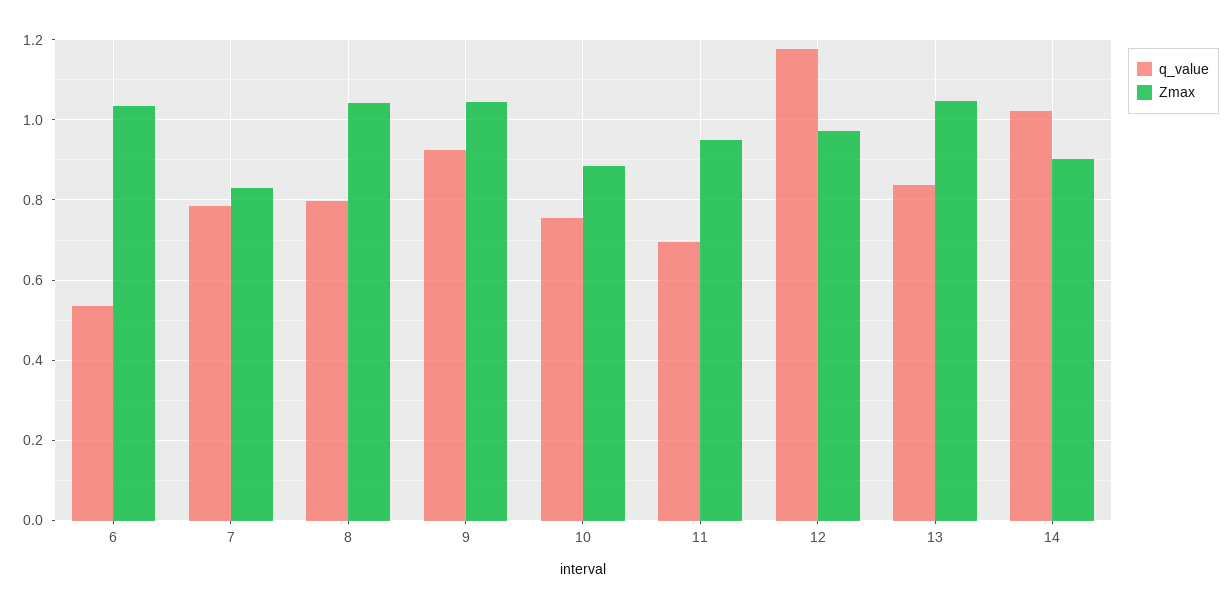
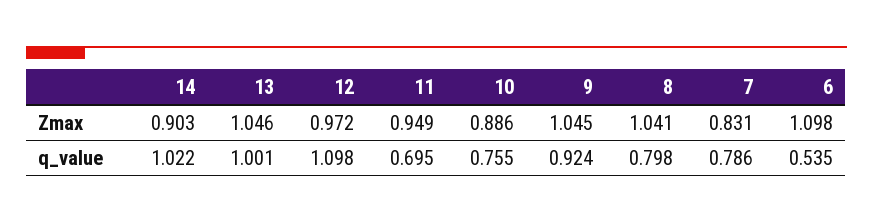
  {
    "q_value": {
      "6": 0.535,
      "7": 0.786,
      "8": 0.798,
      "9": 0.924,
      "10": 0.755,
      "11": 0.695,
-     "12": 1.18,
+     "12": 1.098,
-     "13": 0.84,
+     "13": 1.001,
      "14": 1.022
    },
    "Zmax": {
-     "6": 1.04,
+     "6": 1.098,
      "7": 0.831,
      "8": 1.041,
      "9": 1.045,
      "10": 0.886,
      "11": 0.949,
      "12": 0.972,
      "13": 1.046,
      "14": 0.903
    }
  }

